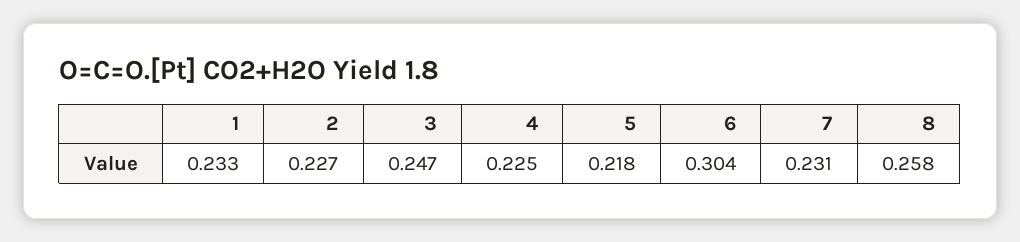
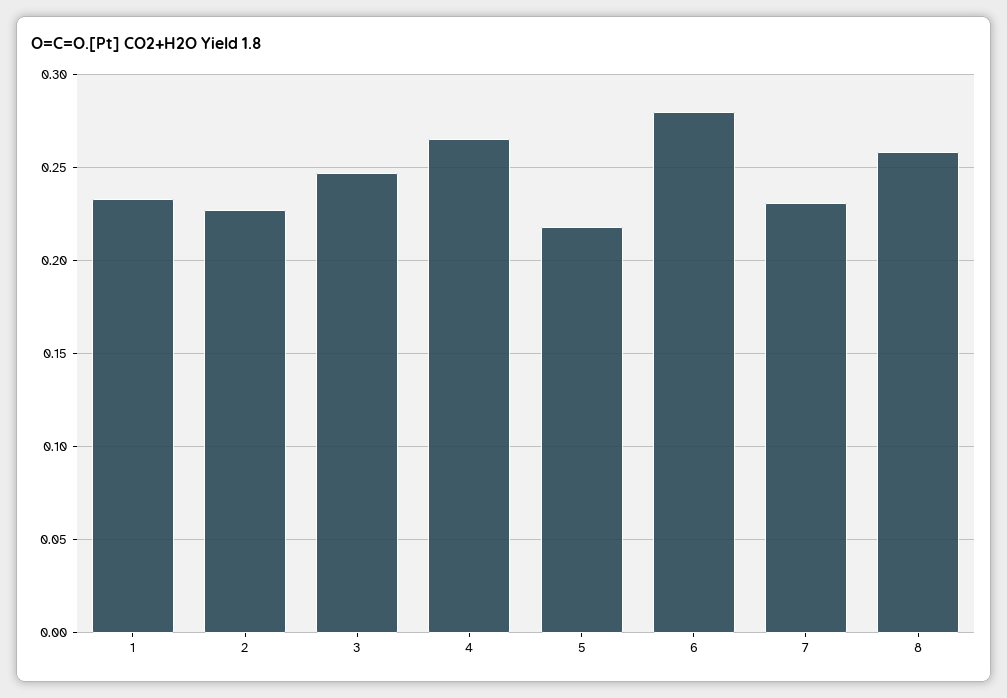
  {
    "1": 0.233,
    "2": 0.227,
    "3": 0.247,
-   "4": 0.225,
+   "4": 0.265,
    "5": 0.218,
-   "6": 0.304,
+   "6": 0.28,
    "7": 0.231,
    "8": 0.258
  }

